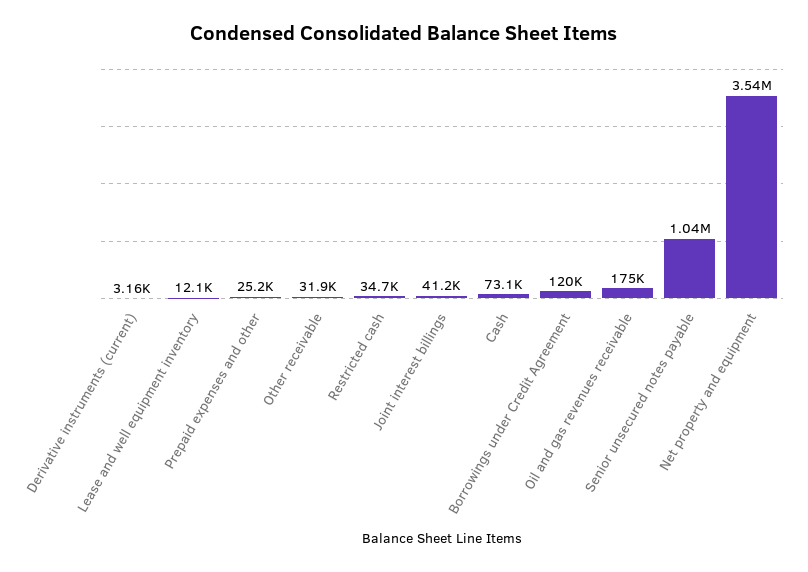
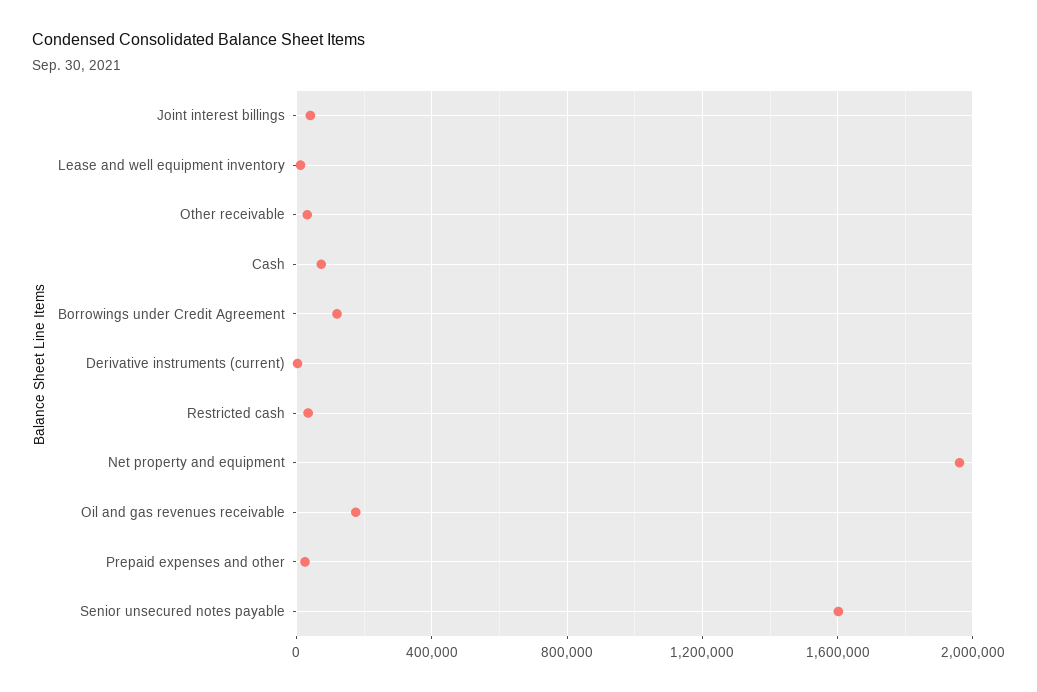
  {
    "Derivative instruments (current)": 3160,
    "Lease and well equipment inventory": 12100,
    "Prepaid expenses and other": 25200,
    "Other receivable": 31900,
    "Restricted cash": 34700,
    "Joint interest billings": 41200,
    "Cash": 73100,
    "Borrowings under Credit Agreement": 120000,
    "Oil and gas revenues receivable": 175000,
-   "Senior unsecured notes payable": 1040000,
+   "Senior unsecured notes payable": 1600000,
-   "Net property and equipment": 3540000
+   "Net property and equipment": 1950000
  }

